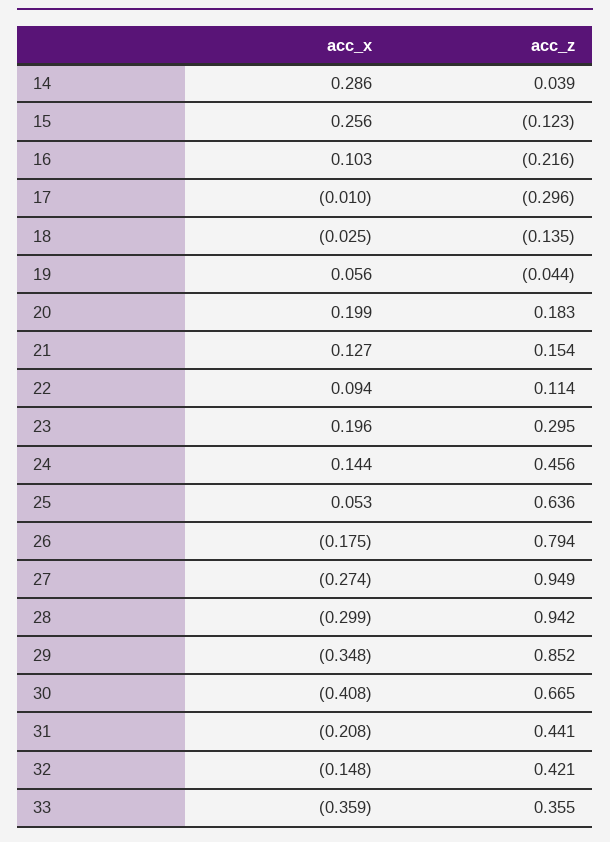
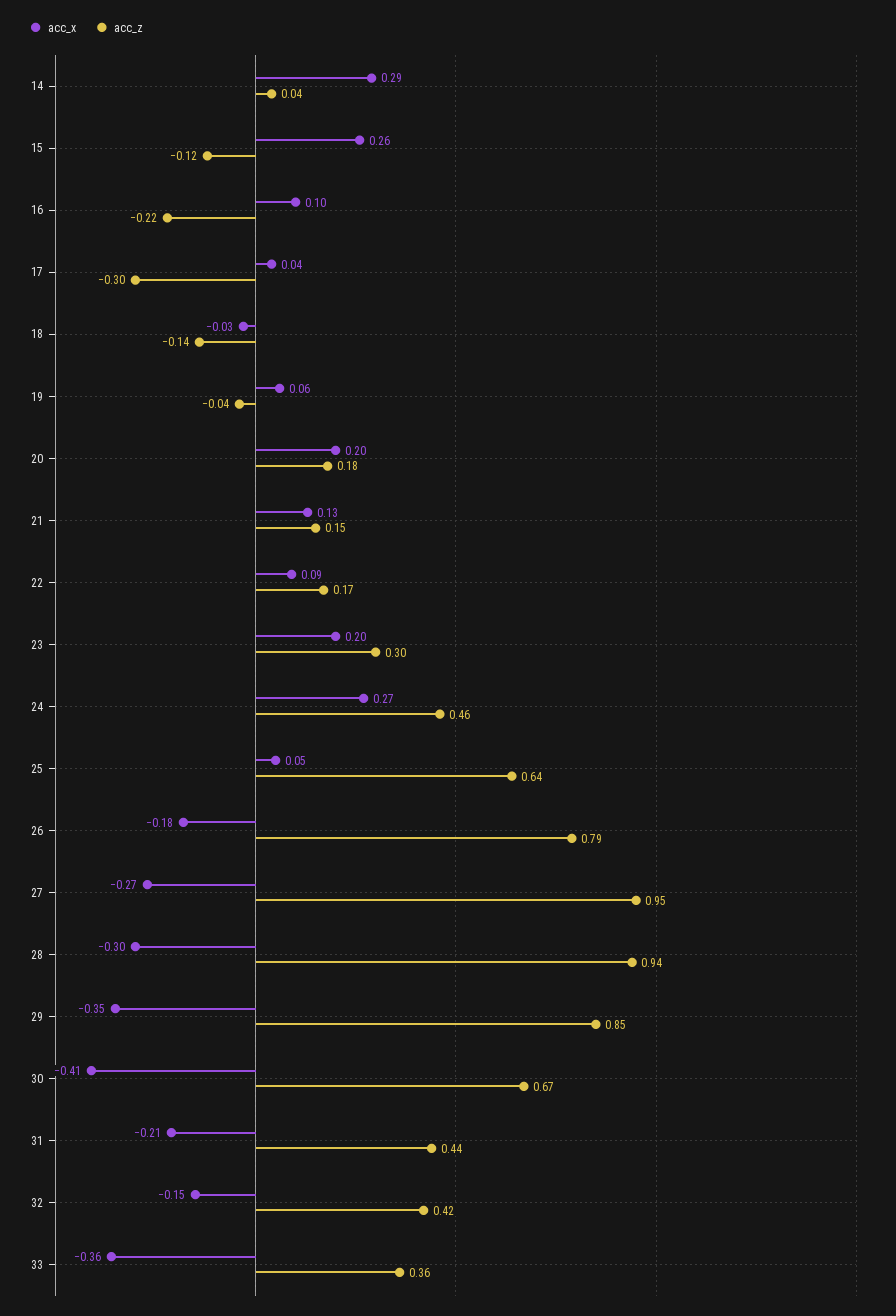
  {
    "acc_x": {
      "14": 0.286,
      "15": 0.256,
      "16": 0.103,
-     "17": -0.01,
+     "17": 0.04,
      "18": -0.025,
      "19": 0.056,
      "20": 0.199,
      "21": 0.127,
      "22": 0.094,
      "23": 0.196,
-     "24": 0.144,
+     "24": 0.27,
      "25": 0.053,
      "26": -0.175,
      "27": -0.274,
      "28": -0.299,
      "29": -0.348,
      "30": -0.408,
      "31": -0.208,
      "32": -0.148,
      "33": -0.359
    },
    "acc_z": {
      "14": 0.039,
      "15": -0.123,
      "16": -0.216,
      "17": -0.296,
      "18": -0.135,
      "19": -0.044,
      "20": 0.183,
      "21": 0.154,
-     "22": 0.114,
+     "22": 0.17,
      "23": 0.295,
      "24": 0.456,
      "25": 0.636,
      "26": 0.794,
      "27": 0.949,
      "28": 0.942,
      "29": 0.852,
      "30": 0.665,
      "31": 0.441,
      "32": 0.421,
      "33": 0.355
    }
  }

